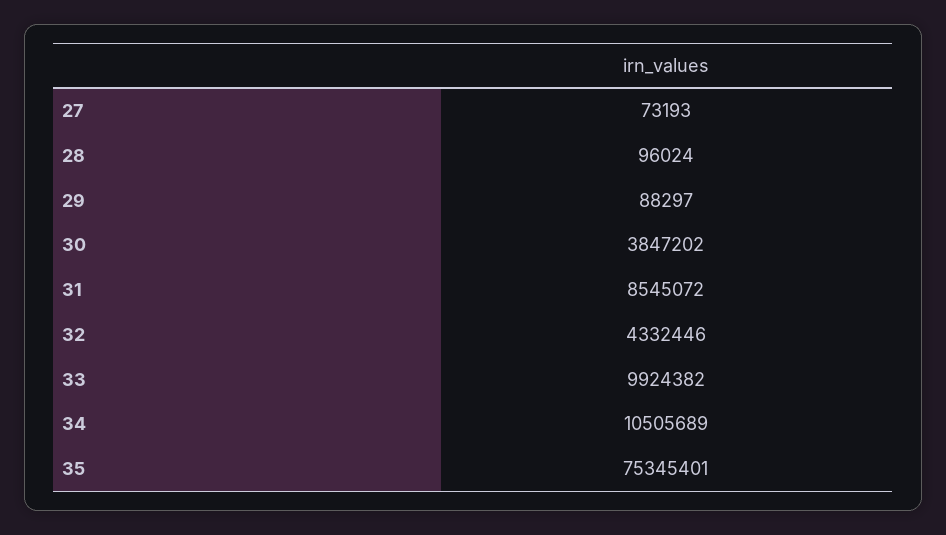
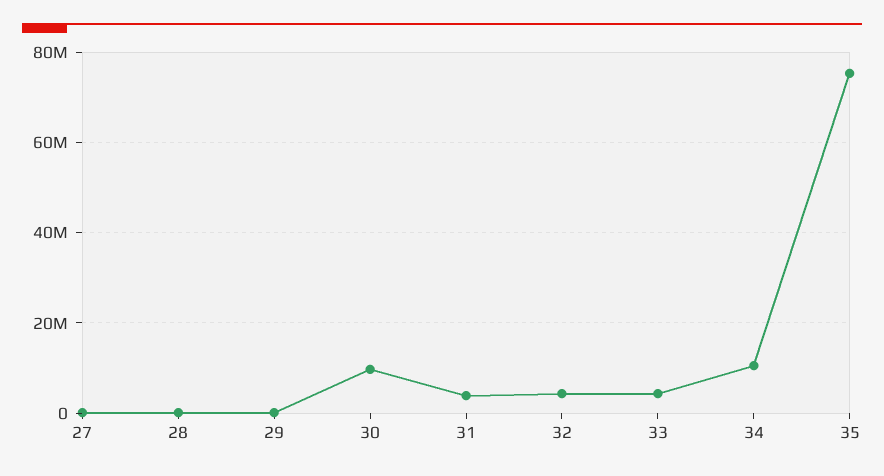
  {
    "27": 73193,
    "28": 96024,
    "29": 88297,
-   "30": 3847202,
+   "30": 10000000,
-   "31": 8545072,
+   "31": 4000000,
    "32": 4332446,
-   "33": 9924382,
+   "33": 4000000,
    "34": 10505689,
    "35": 75345401
  }

